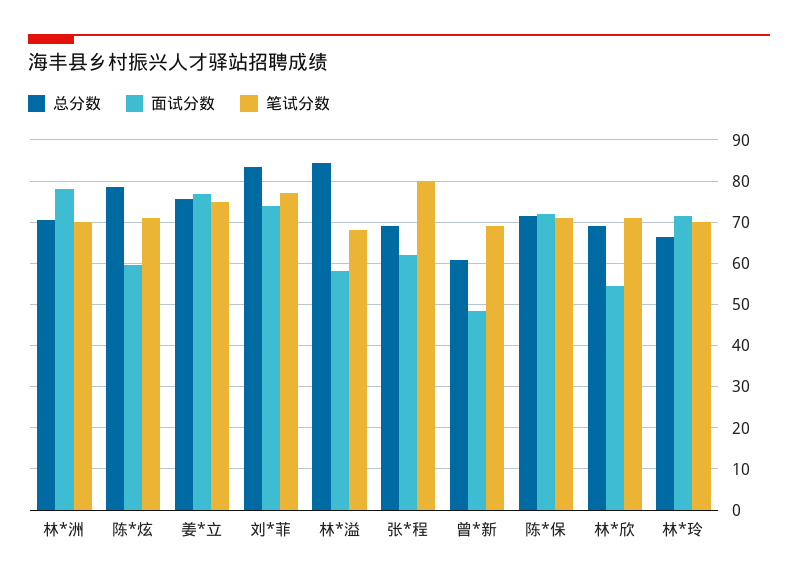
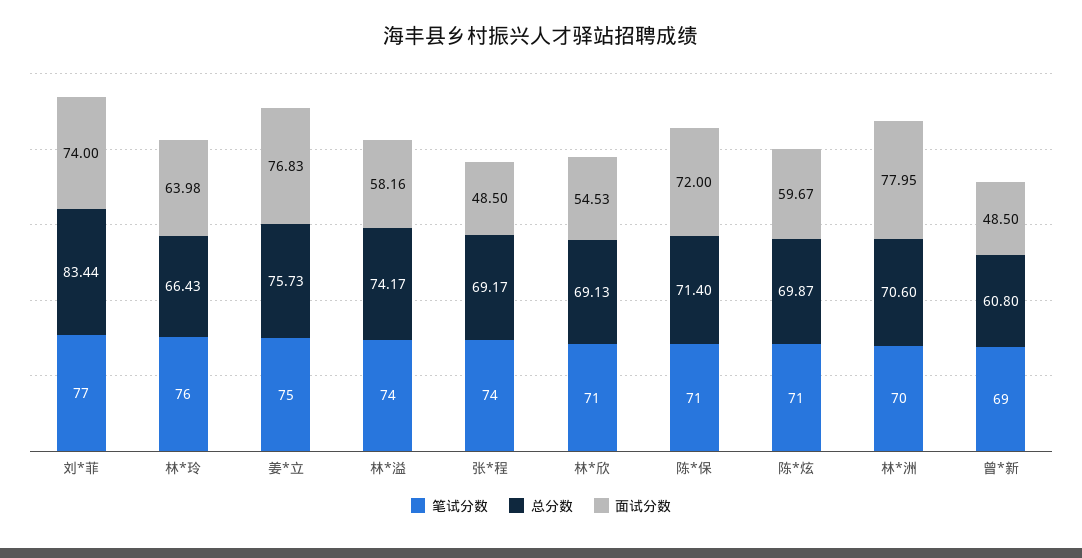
  {
    "总分数": {
      "林*洲": 70.6,
-     "陈*炫": 78,
+     "陈*炫": 69.87,
      "姜*立": 75.73,
      "刘*菲": 83.44,
-     "林*溢": 84,
+     "林*溢": 74.17,
      "张*程": 69.17,
      "曾*新": 60.8,
      "陈*保": 71.4,
      "林*欣": 69.13,
      "林*玲": 66.43
    },
    "面试分数": {
      "林*洲": 77.95,
      "陈*炫": 59.67,
      "姜*立": 76.83,
      "刘*菲": 74,
      "林*溢": 58.16,
-     "张*程": 62,
+     "张*程": 48.5,
      "曾*新": 48.5,
      "陈*保": 72,
      "林*欣": 54.53,
-     "林*玲": 72
+     "林*玲": 63.98
    },
    "笔试分数": {
      "林*洲": 70,
      "陈*炫": 71,
      "姜*立": 75,
      "刘*菲": 77,
-     "林*溢": 68,
+     "林*溢": 74,
-     "张*程": 80,
+     "张*程": 74,
      "曾*新": 69,
      "陈*保": 71,
      "林*欣": 71,
-     "林*玲": 70
+     "林*玲": 76
    }
  }

